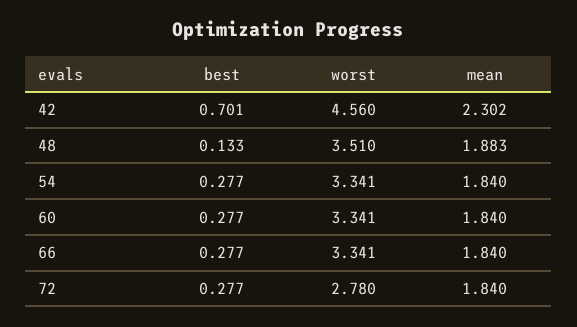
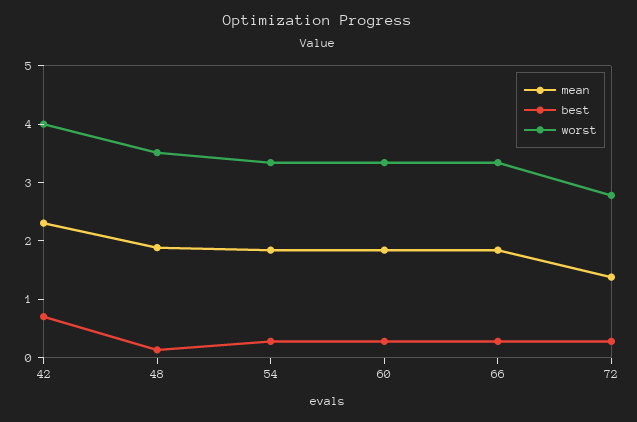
  {
    "best": {
      "42": 0.701,
      "48": 0.133,
      "54": 0.277,
      "60": 0.277,
      "66": 0.277,
      "72": 0.277
    },
    "worst": {
-     "42": 4.56,
+     "42": 4,
      "48": 3.51,
      "54": 3.341,
      "60": 3.341,
      "66": 3.341,
      "72": 2.78
    },
    "mean": {
      "42": 2.302,
      "48": 1.883,
      "54": 1.84,
      "60": 1.84,
      "66": 1.84,
-     "72": 1.84
+     "72": 1.4
    }
  }

